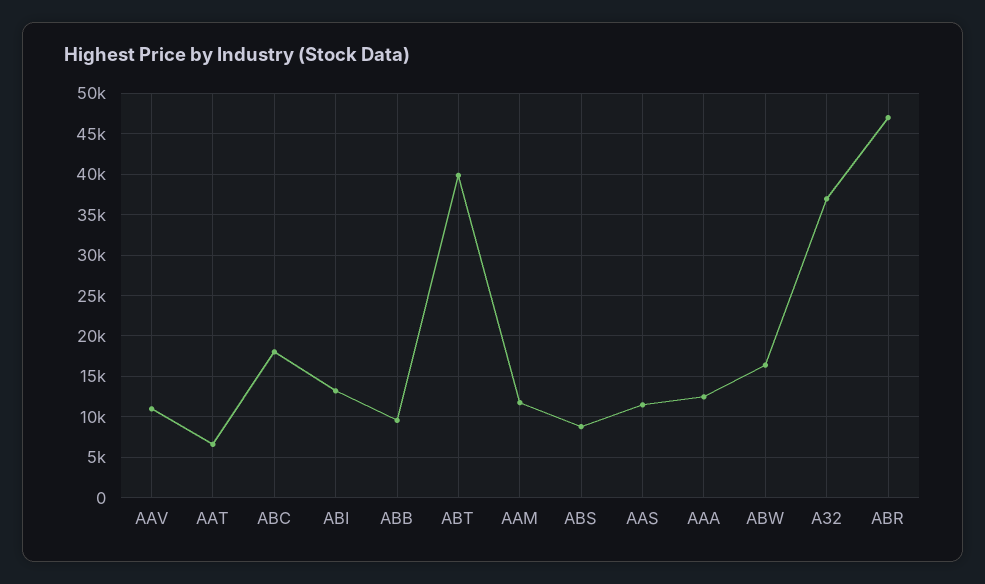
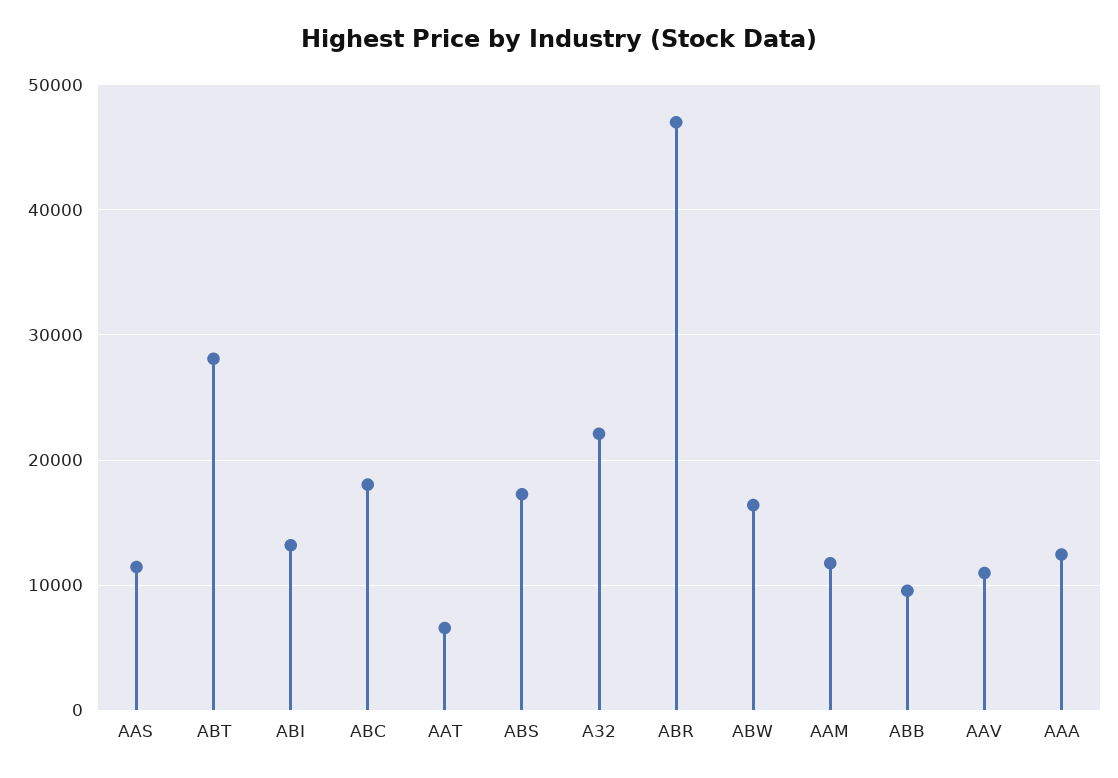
  {
    "AAV": 11000,
    "AAT": 7000,
    "ABC": 18000,
    "ABI": 13000,
    "ABB": 10000,
-   "ABT": 40000,
+   "ABT": 28000,
    "AAM": 12000,
-   "ABS": 9000,
+   "ABS": 17000,
    "AAS": 11000,
    "AAA": 12000,
    "ABW": 16000,
-   "A32": 37000,
+   "A32": 22000,
    "ABR": 47000
  }

